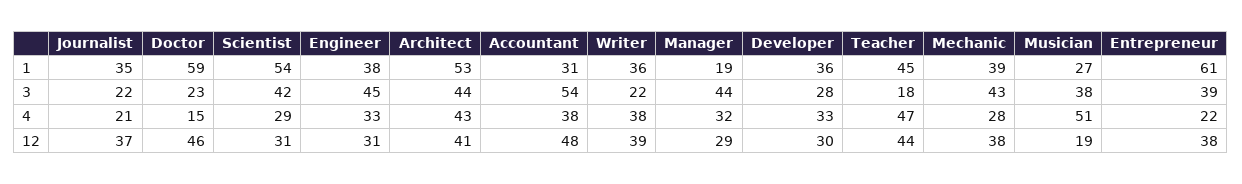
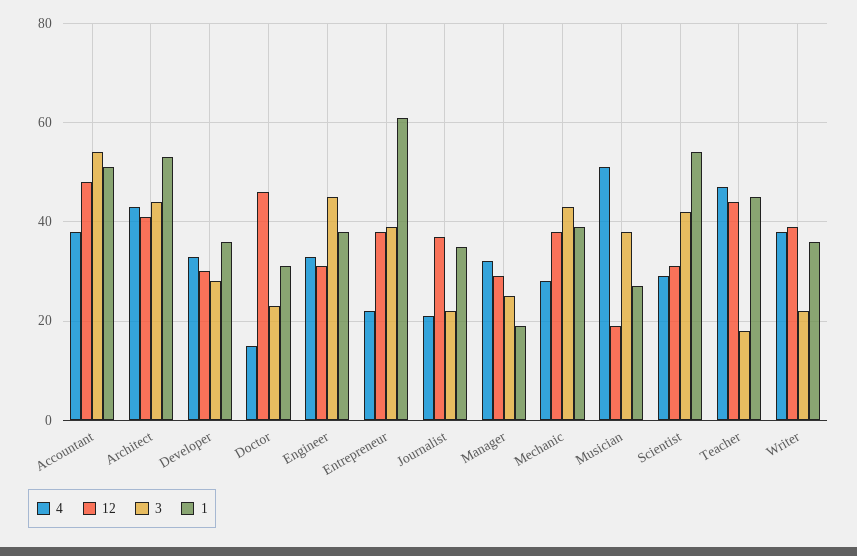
  {
    "1": {
      "Journalist": 35,
-     "Doctor": 59,
+     "Doctor": 30,
      "Scientist": 54,
      "Engineer": 38,
      "Architect": 53,
-     "Accountant": 31,
+     "Accountant": 50,
      "Writer": 36,
      "Manager": 19,
      "Developer": 36,
      "Teacher": 45,
      "Mechanic": 39,
      "Musician": 27,
      "Entrepreneur": 61
    },
    "3": {
      "Journalist": 22,
      "Doctor": 23,
      "Scientist": 42,
      "Engineer": 45,
      "Architect": 44,
      "Accountant": 54,
      "Writer": 22,
-     "Manager": 44,
+     "Manager": 25,
      "Developer": 28,
      "Teacher": 18,
      "Mechanic": 43,
      "Musician": 38,
      "Entrepreneur": 39
    },
    "4": {
      "Journalist": 21,
      "Doctor": 15,
      "Scientist": 29,
      "Engineer": 33,
      "Architect": 43,
      "Accountant": 38,
      "Writer": 38,
      "Manager": 32,
      "Developer": 33,
      "Teacher": 47,
      "Mechanic": 28,
      "Musician": 51,
      "Entrepreneur": 22
    },
    "12": {
      "Journalist": 37,
      "Doctor": 46,
      "Scientist": 31,
      "Engineer": 31,
      "Architect": 41,
      "Accountant": 48,
      "Writer": 39,
      "Manager": 29,
      "Developer": 30,
      "Teacher": 44,
      "Mechanic": 38,
      "Musician": 19,
      "Entrepreneur": 38
    }
  }

